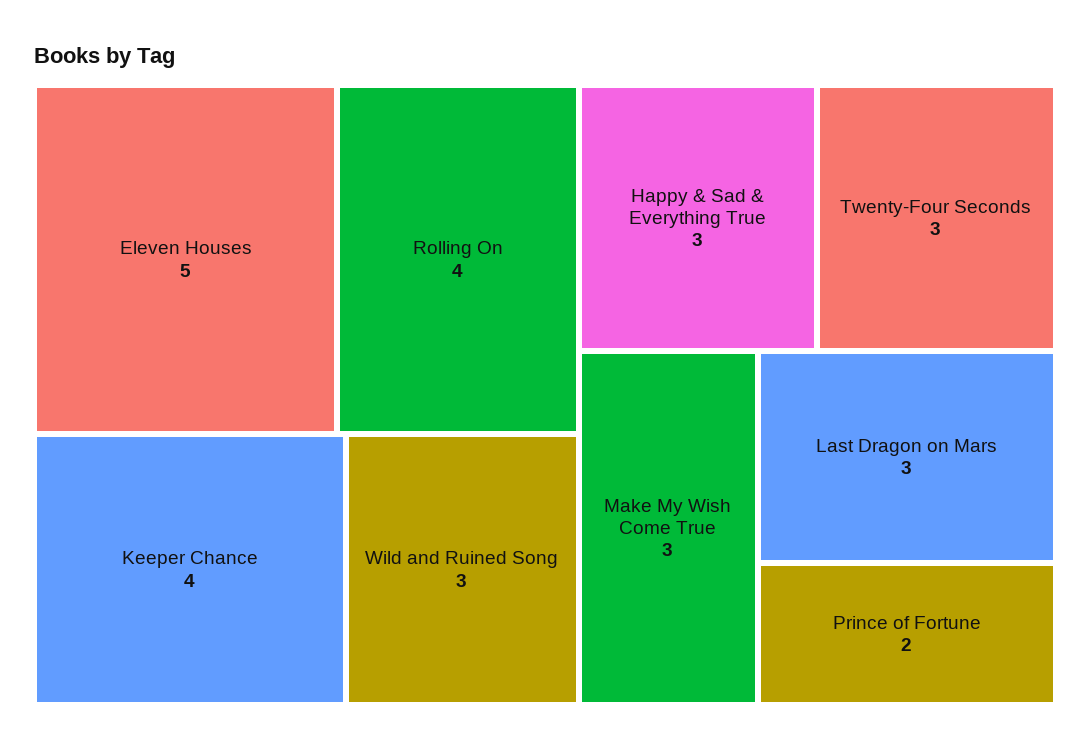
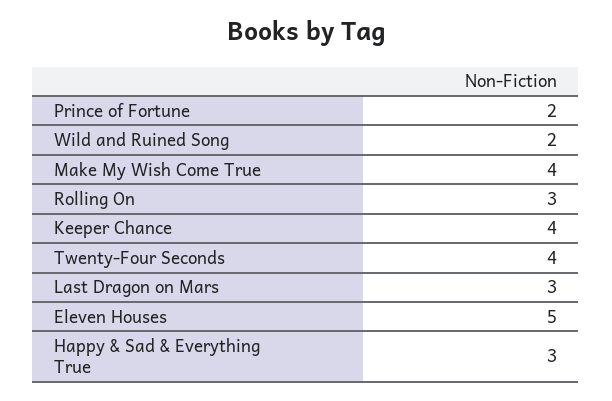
  {
    "Eleven Houses": 5,
-   "Rolling On": 4,
+   "Rolling On": 3,
    "Keeper Chance": 4,
-   "Wild and Ruined Song": 3,
+   "Wild and Ruined Song": 2,
    "Happy & Sad & Everything True": 3,
-   "Twenty-Four Seconds": 3,
+   "Twenty-Four Seconds": 4,
-   "Make My Wish Come True": 3,
+   "Make My Wish Come True": 4,
    "Last Dragon on Mars": 3,
    "Prince of Fortune": 2
  }

